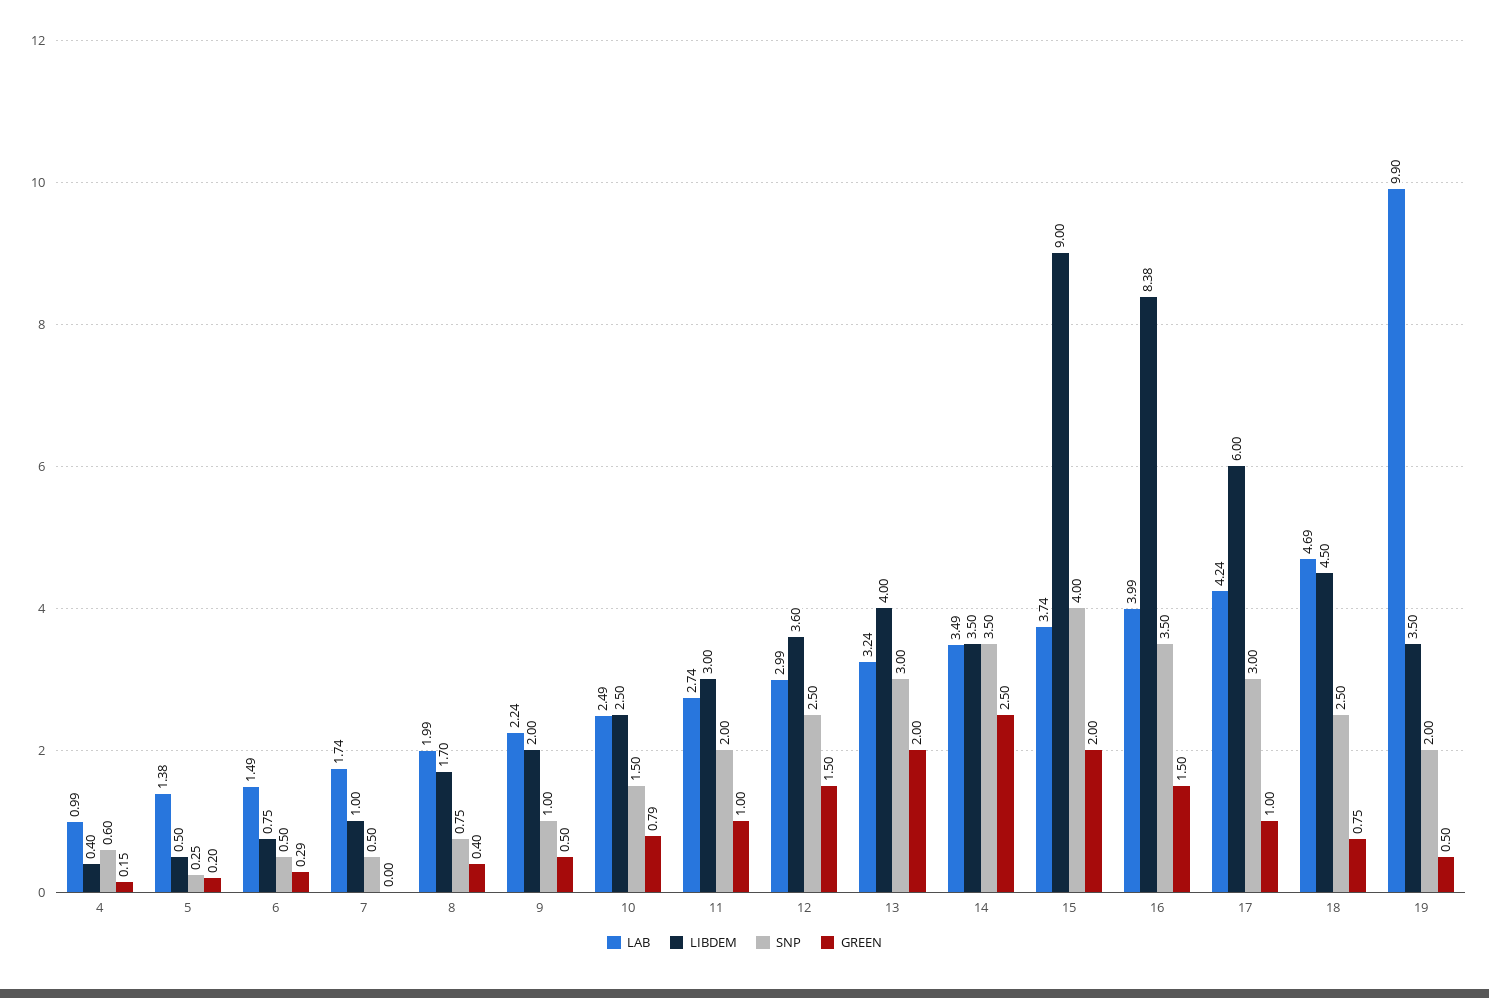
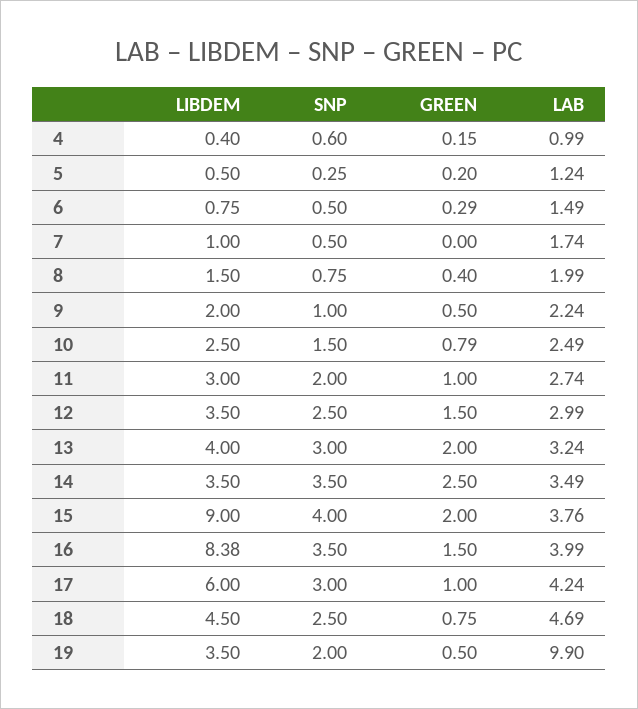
  {
    "LAB": {
      "4": 0.99,
-     "5": 1.38,
+     "5": 1.24,
      "6": 1.49,
      "7": 1.74,
      "8": 1.99,
      "9": 2.24,
      "10": 2.49,
      "11": 2.74,
      "12": 2.99,
      "13": 3.24,
      "14": 3.49,
-     "15": 3.74,
+     "15": 3.76,
      "16": 3.99,
      "17": 4.24,
      "18": 4.69,
      "19": 9.9
    },
    "LIBDEM": {
      "4": 0.4,
      "5": 0.5,
      "6": 0.75,
      "7": 1,
-     "8": 1.7,
+     "8": 1.5,
      "9": 2,
      "10": 2.5,
      "11": 3,
-     "12": 3.6,
+     "12": 3.5,
      "13": 4,
      "14": 3.5,
      "15": 9,
      "16": 8.38,
      "17": 6,
      "18": 4.5,
      "19": 3.5
    },
    "SNP": {
      "4": 0.6,
      "5": 0.25,
      "6": 0.5,
      "7": 0.5,
      "8": 0.75,
      "9": 1,
      "10": 1.5,
      "11": 2,
      "12": 2.5,
      "13": 3,
      "14": 3.5,
      "15": 4,
      "16": 3.5,
      "17": 3,
      "18": 2.5,
      "19": 2
    },
    "GREEN": {
      "4": 0.15,
      "5": 0.2,
      "6": 0.29,
      "7": 0,
      "8": 0.4,
      "9": 0.5,
      "10": 0.79,
      "11": 1,
      "12": 1.5,
      "13": 2,
      "14": 2.5,
      "15": 2,
      "16": 1.5,
      "17": 1,
      "18": 0.75,
      "19": 0.5
    }
  }

